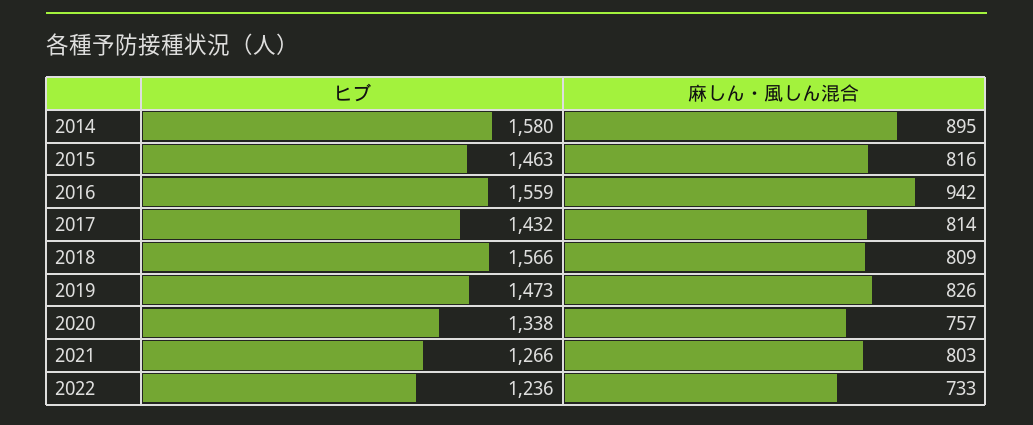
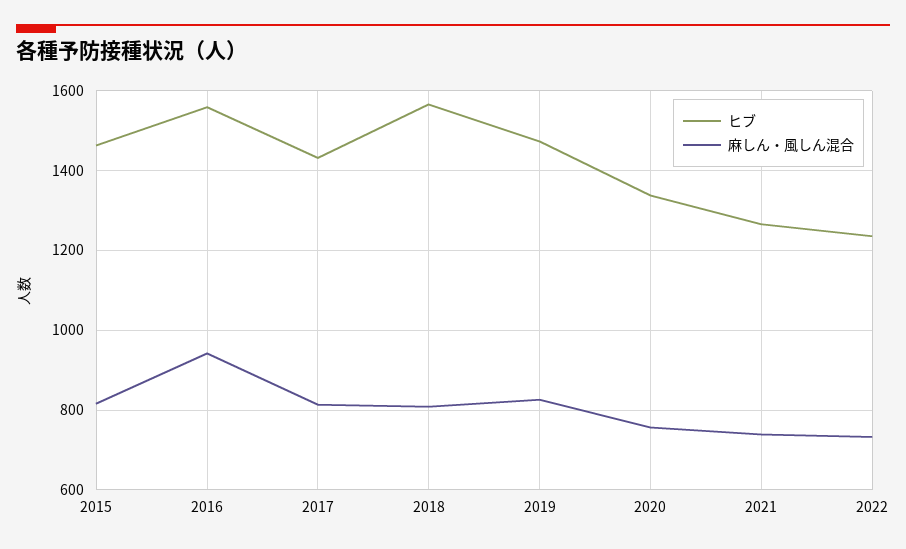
  {
    "ヒブ": {
-     "2014": 1580,
      "2015": 1463,
      "2016": 1559,
      "2017": 1432,
      "2018": 1566,
      "2019": 1473,
      "2020": 1338,
      "2021": 1266,
      "2022": 1236
    },
    "麻しん・風しん混合": {
-     "2014": 895,
      "2015": 816,
      "2016": 942,
      "2017": 814,
      "2018": 809,
      "2019": 826,
      "2020": 757,
-     "2021": 803,
+     "2021": 740,
      "2022": 733
    }
  }

